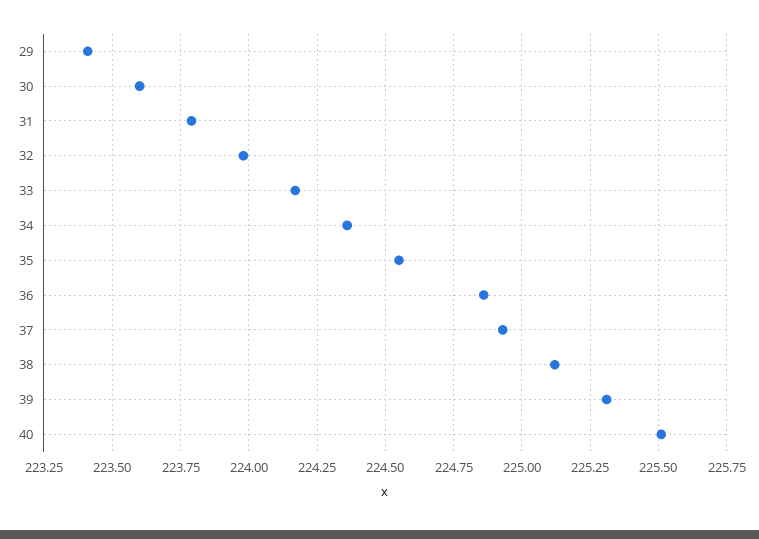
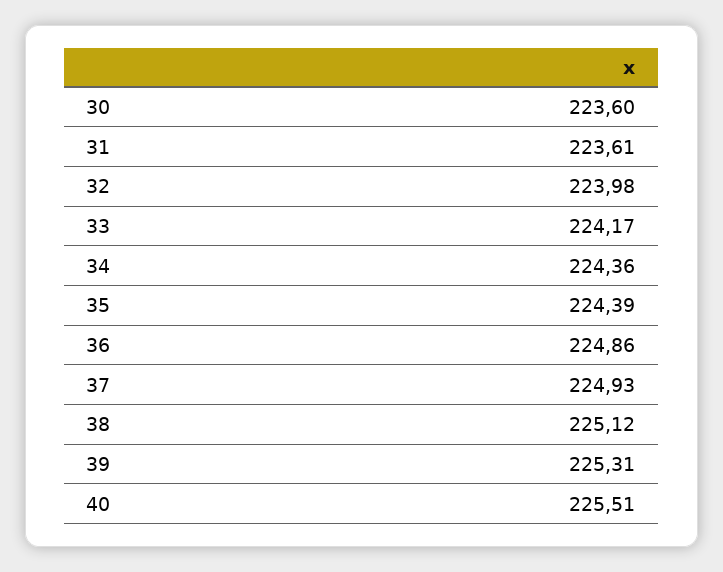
  {
-   "29": 223.4,
    "30": 223.6,
-   "31": 223.8,
+   "31": 223.61,
    "32": 223.98,
    "33": 224.17,
    "34": 224.36,
-   "35": 224.55,
+   "35": 224.39,
    "36": 224.86,
    "37": 224.93,
    "38": 225.12,
    "39": 225.31,
    "40": 225.51
  }

